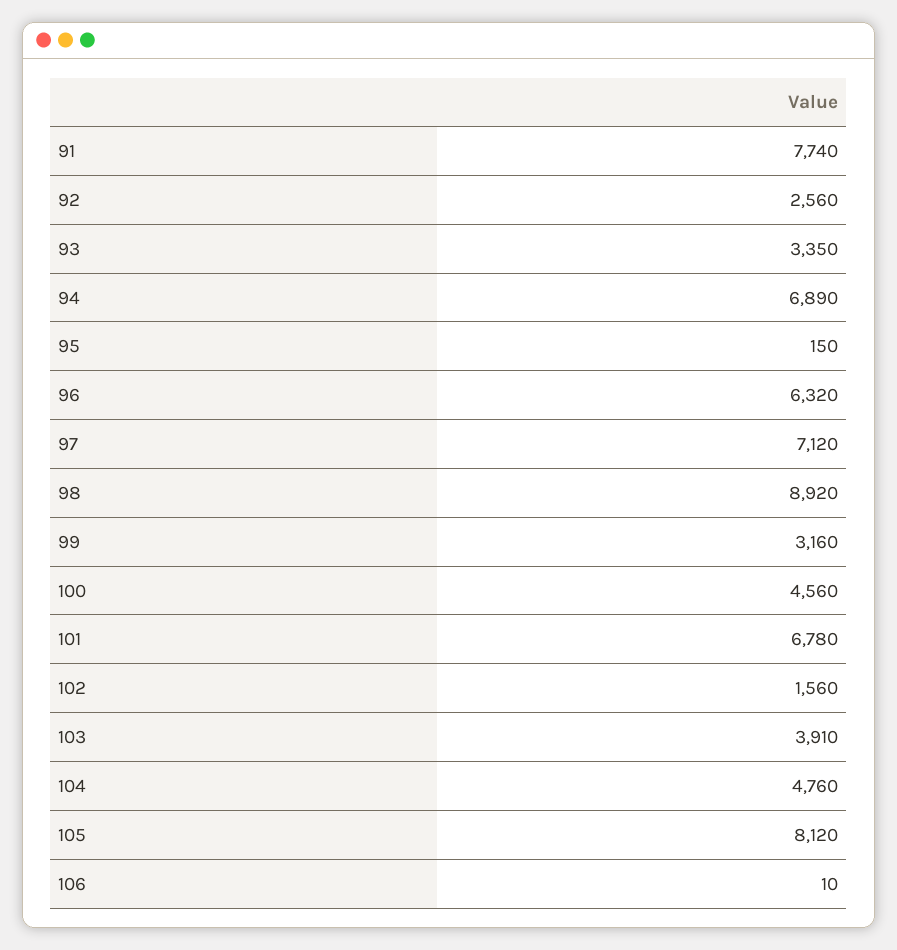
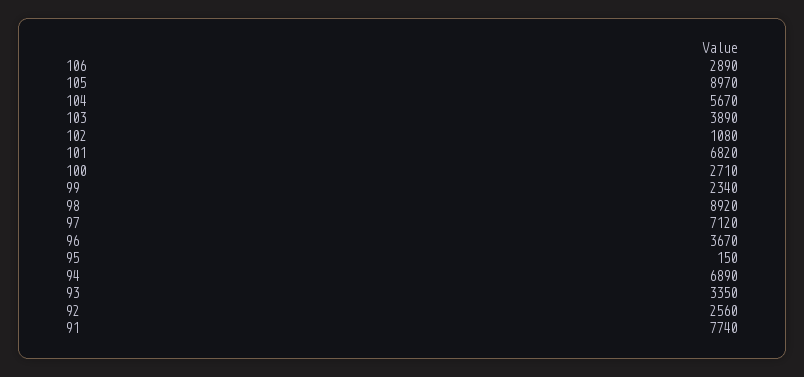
  {
    "91": 7740,
    "92": 2560,
    "93": 3350,
    "94": 6890,
    "95": 150,
-   "96": 6320,
+   "96": 3670,
    "97": 7120,
    "98": 8920,
-   "99": 3160,
+   "99": 2340,
-   "100": 4560,
+   "100": 2710,
-   "101": 6780,
+   "101": 6820,
-   "102": 1560,
+   "102": 1080,
-   "103": 3910,
+   "103": 3890,
-   "104": 4760,
+   "104": 5670,
-   "105": 8120,
+   "105": 8970,
-   "106": 10
+   "106": 2890
  }

